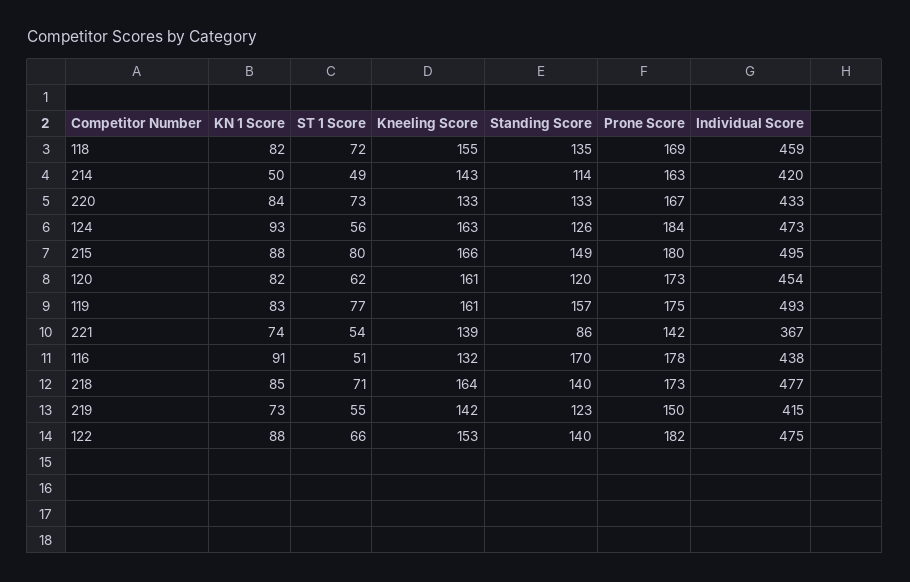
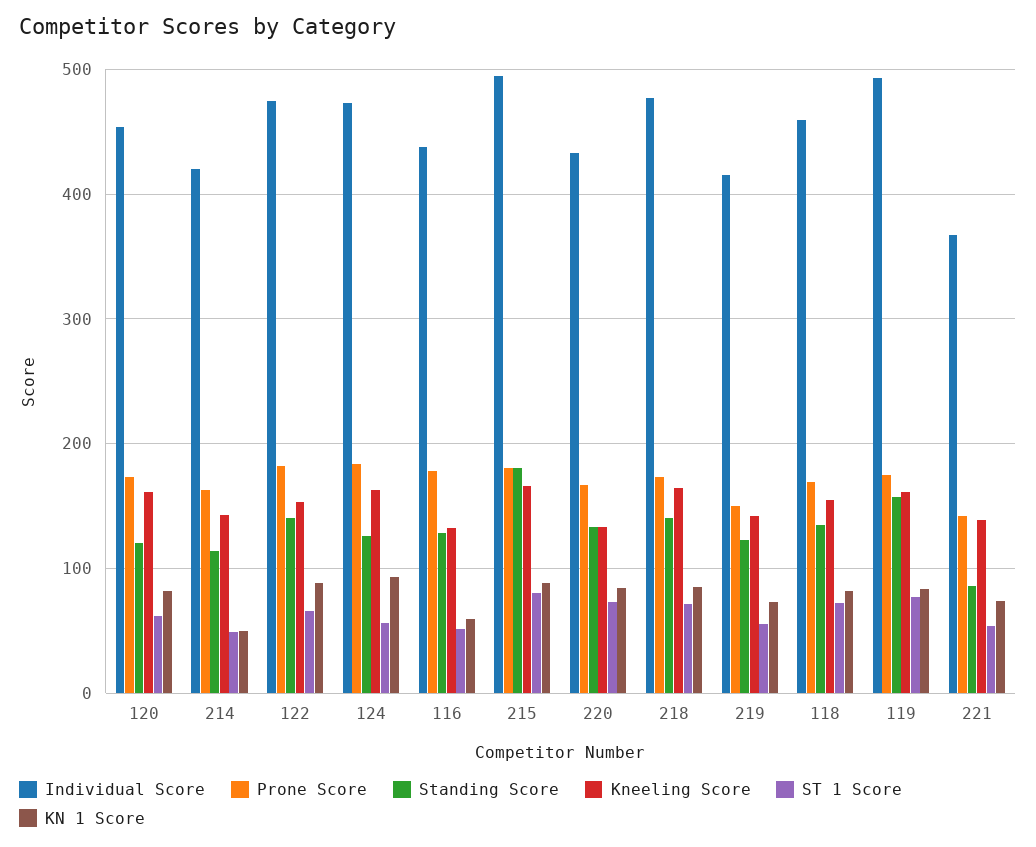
  {
    "KN 1 Score": {
      "118": 82,
      "214": 50,
      "220": 84,
      "124": 93,
      "215": 88,
      "120": 82,
      "119": 83,
      "221": 74,
-     "116": 91,
+     "116": 60,
      "218": 85,
      "219": 73,
      "122": 88
    },
    "ST 1 Score": {
      "118": 72,
      "214": 49,
      "220": 73,
      "124": 56,
      "215": 80,
      "120": 62,
      "119": 77,
      "221": 54,
      "116": 51,
      "218": 71,
      "219": 55,
      "122": 66
    },
    "Kneeling Score": {
      "118": 155,
      "214": 143,
      "220": 133,
      "124": 163,
      "215": 166,
      "120": 161,
      "119": 161,
      "221": 139,
      "116": 132,
      "218": 164,
      "219": 142,
      "122": 153
    },
    "Standing Score": {
      "118": 135,
      "214": 114,
      "220": 133,
      "124": 126,
-     "215": 149,
+     "215": 180,
      "120": 120,
      "119": 157,
      "221": 86,
-     "116": 170,
+     "116": 130,
      "218": 140,
      "219": 123,
      "122": 140
    },
    "Prone Score": {
      "118": 169,
      "214": 163,
      "220": 167,
      "124": 184,
      "215": 180,
      "120": 173,
      "119": 175,
      "221": 142,
      "116": 178,
      "218": 173,
      "219": 150,
      "122": 182
    },
    "Individual Score": {
      "118": 459,
      "214": 420,
      "220": 433,
      "124": 473,
      "215": 495,
      "120": 454,
      "119": 493,
      "221": 367,
      "116": 438,
      "218": 477,
      "219": 415,
      "122": 475
    }
  }

